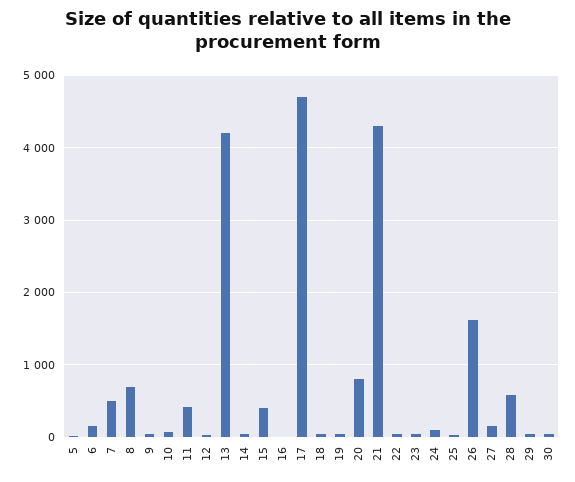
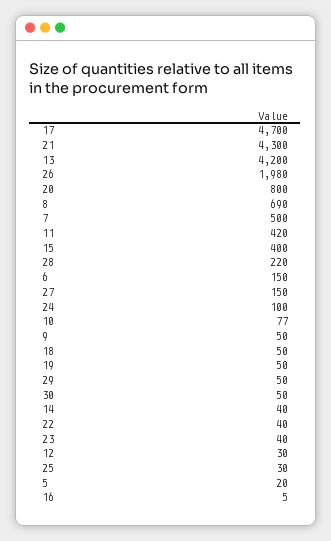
  {
    "5": 20,
    "6": 150,
    "7": 500,
    "8": 690,
    "9": 50,
    "10": 77,
    "11": 420,
    "12": 30,
    "13": 4200,
    "14": 40,
    "15": 400,
    "16": 5,
    "17": 4700,
    "18": 50,
    "19": 50,
    "20": 800,
    "21": 4300,
    "22": 40,
    "23": 40,
    "24": 100,
    "25": 30,
-   "26": 1600,
+   "26": 1980,
    "27": 150,
-   "28": 600,
+   "28": 220,
    "29": 50,
    "30": 50
  }

